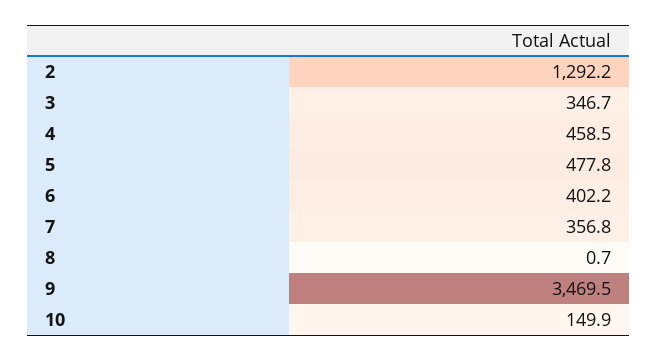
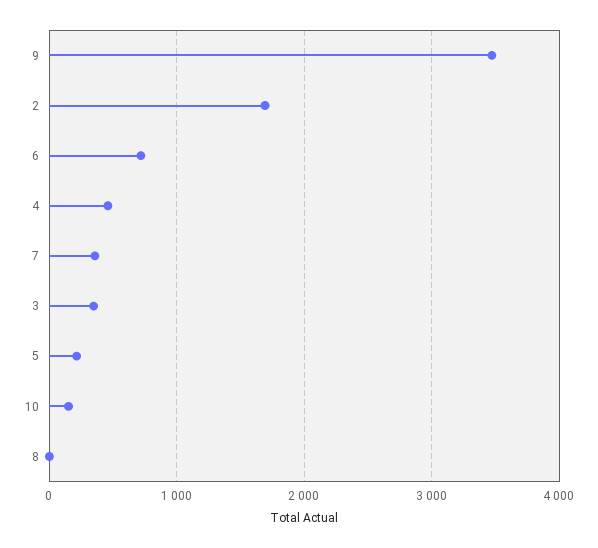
  {
-   "2": 1292.2,
+   "2": 1700,
    "3": 346.7,
    "4": 458.5,
-   "5": 477.8,
+   "5": 200,
-   "6": 402.2,
+   "6": 700,
    "7": 356.8,
    "8": 0.7,
    "9": 3469.5,
    "10": 149.9
  }

